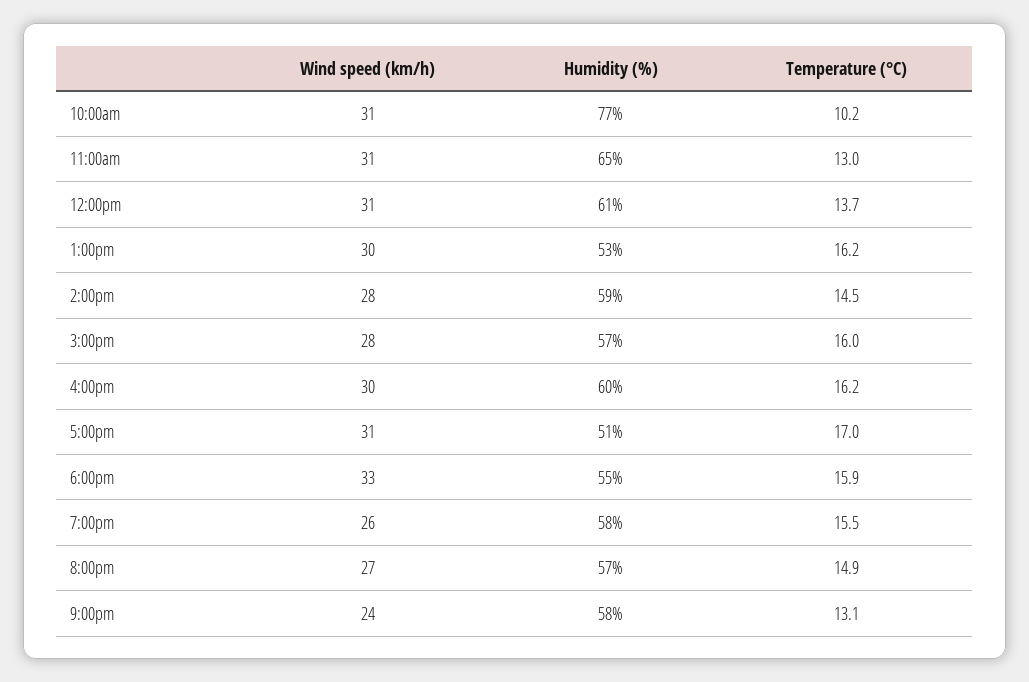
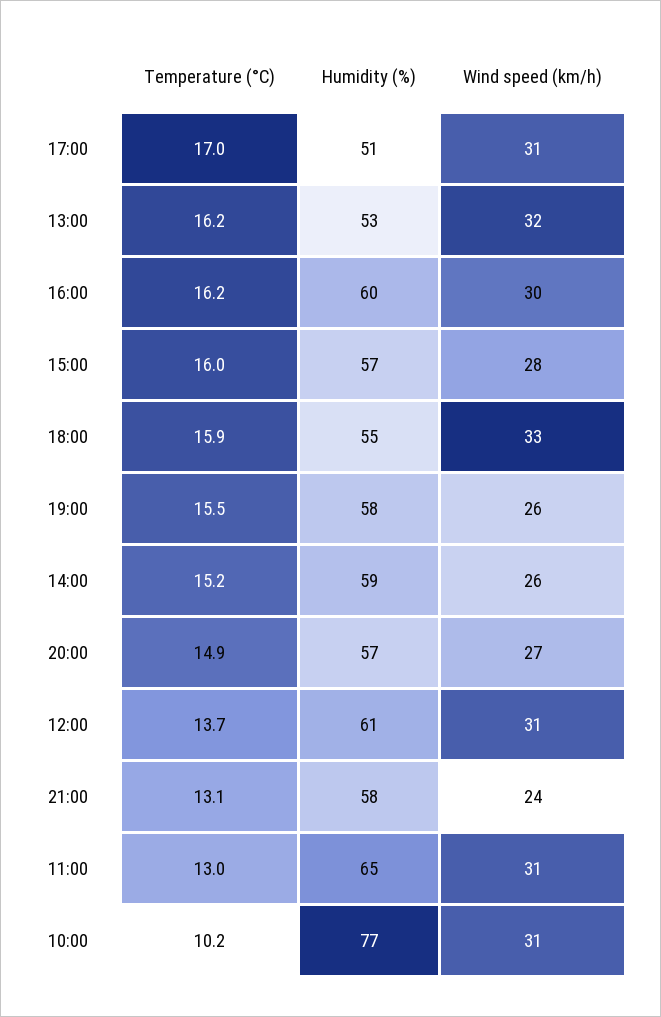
  {
    "Wind speed (km/h)": {
      "10:00am": 31,
      "11:00am": 31,
      "12:00pm": 31,
-     "1:00pm": 30,
+     "1:00pm": 32,
-     "2:00pm": 28,
+     "2:00pm": 26,
      "3:00pm": 28,
      "4:00pm": 30,
      "5:00pm": 31,
      "6:00pm": 33,
      "7:00pm": 26,
      "8:00pm": 27,
      "9:00pm": 24
    },
    "Humidity (%)": {
      "10:00am": 77,
      "11:00am": 65,
      "12:00pm": 61,
      "1:00pm": 53,
      "2:00pm": 59,
      "3:00pm": 57,
      "4:00pm": 60,
      "5:00pm": 51,
      "6:00pm": 55,
      "7:00pm": 58,
      "8:00pm": 57,
      "9:00pm": 58
    },
    "Temperature (°C)": {
      "10:00am": 10.2,
      "11:00am": 13,
      "12:00pm": 13.7,
      "1:00pm": 16.2,
-     "2:00pm": 14.5,
+     "2:00pm": 15.2,
      "3:00pm": 16,
      "4:00pm": 16.2,
      "5:00pm": 17,
      "6:00pm": 15.9,
      "7:00pm": 15.5,
      "8:00pm": 14.9,
      "9:00pm": 13.1
    }
  }

